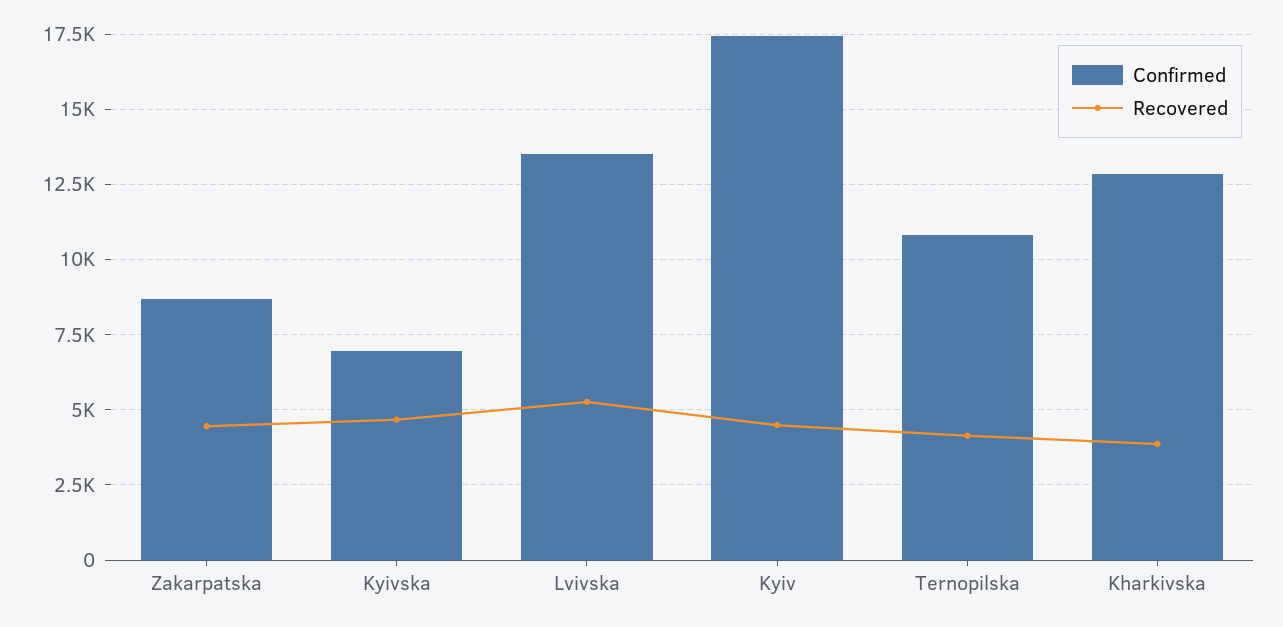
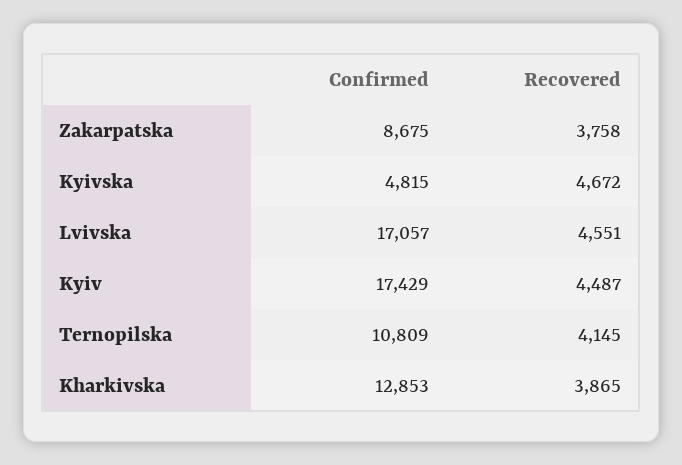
  {
    "Confirmed": {
      "Zakarpatska": 8675,
-     "Kyivska": 7000,
+     "Kyivska": 4815,
-     "Lvivska": 13500,
+     "Lvivska": 17057,
      "Kyiv": 17429,
      "Ternopilska": 10809,
      "Kharkivska": 12853
    },
    "Recovered": {
-     "Zakarpatska": 4500,
+     "Zakarpatska": 3758,
      "Kyivska": 4672,
-     "Lvivska": 5250,
+     "Lvivska": 4551,
      "Kyiv": 4487,
      "Ternopilska": 4145,
      "Kharkivska": 3865
    }
  }

